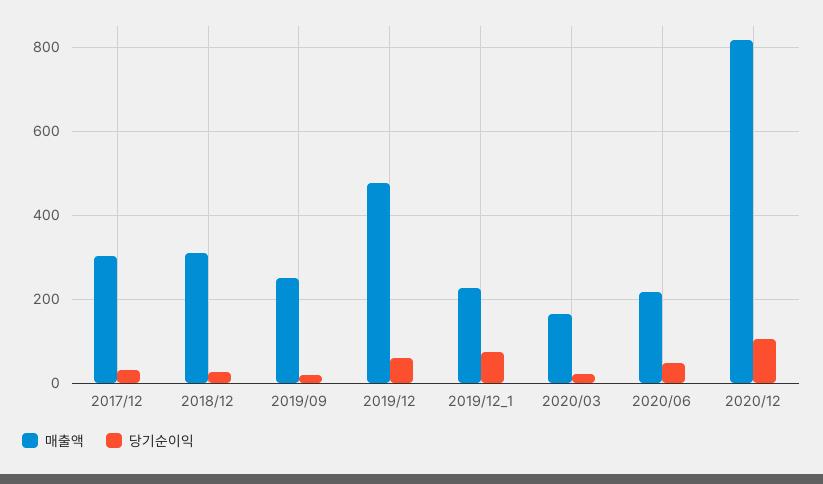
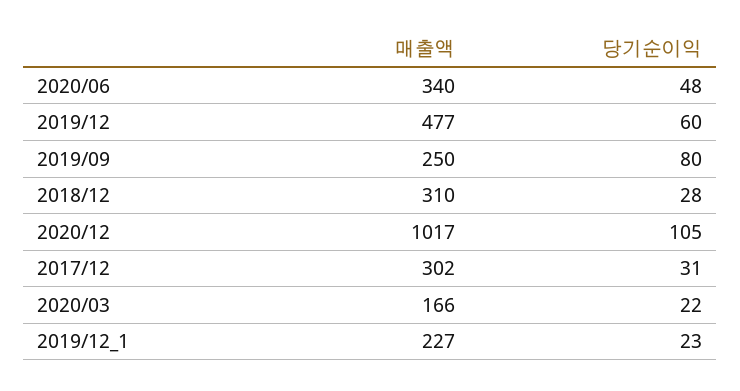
  {
    "매출액": {
      "2017/12": 302,
      "2018/12": 310,
      "2019/09": 250,
      "2019/12": 477,
      "2019/12_1": 227,
      "2020/03": 166,
-     "2020/06": 220,
+     "2020/06": 340,
-     "2020/12": 820
+     "2020/12": 1017
    },
    "당기순이익": {
      "2017/12": 31,
      "2018/12": 28,
-     "2019/09": 20,
+     "2019/09": 80,
      "2019/12": 60,
-     "2019/12_1": 80,
+     "2019/12_1": 23,
      "2020/03": 22,
      "2020/06": 48,
      "2020/12": 105
    }
  }

